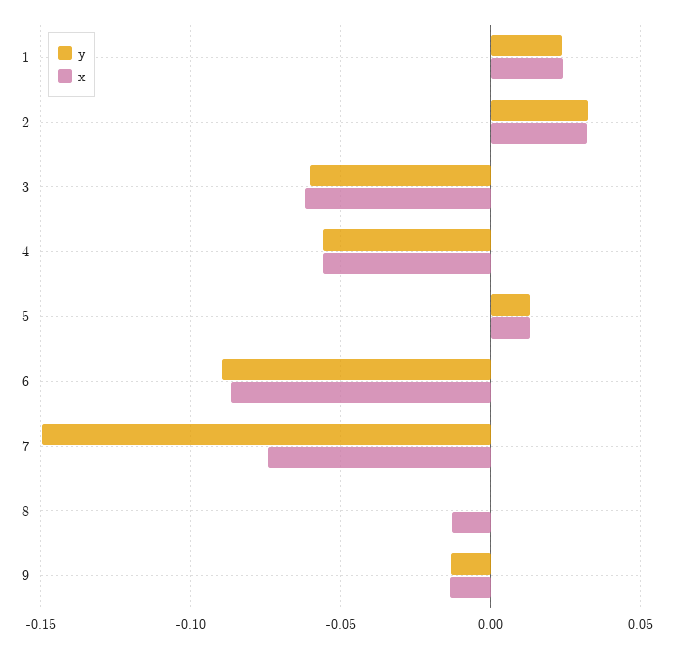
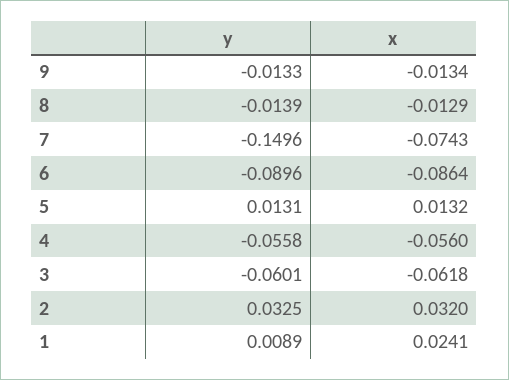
  {
    "y": {
-     "1": 0.025,
+     "1": 0.0089,
      "2": 0.0325,
      "3": -0.0601,
      "4": -0.0558,
      "5": 0.0131,
      "6": -0.0896,
      "7": -0.1496,
-     "8": 0,
+     "8": -0.0139,
      "9": -0.0133
    },
    "x": {
      "1": 0.0241,
      "2": 0.032,
      "3": -0.0618,
      "4": -0.056,
      "5": 0.0132,
      "6": -0.0864,
      "7": -0.0743,
      "8": -0.0129,
      "9": -0.0134
    }
  }

